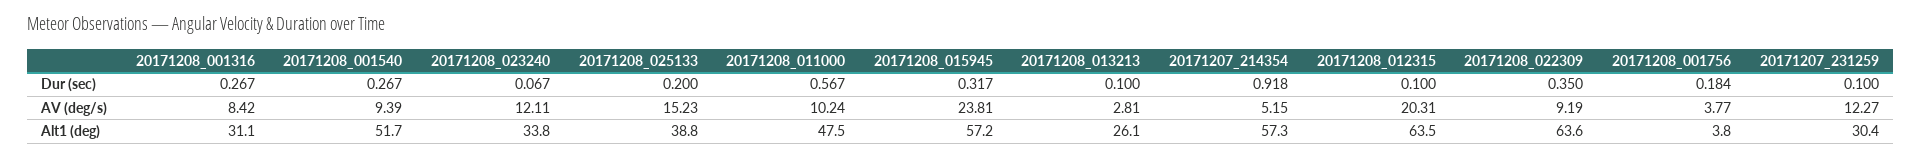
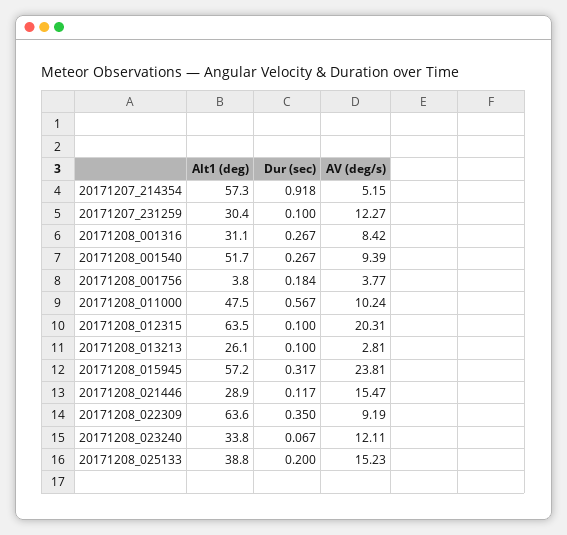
  {
    "20171208_001316": {
      "Dur (sec)": 0.267,
      "AV (deg/s)": 8.42,
      "Alt1 (deg)": 31.1
    },
    "20171208_001540": {
      "Dur (sec)": 0.267,
      "AV (deg/s)": 9.39,
      "Alt1 (deg)": 51.7
    },
    "20171208_023240": {
      "Dur (sec)": 0.067,
      "AV (deg/s)": 12.11,
      "Alt1 (deg)": 33.8
    },
    "20171208_025133": {
      "Dur (sec)": 0.2,
      "AV (deg/s)": 15.23,
      "Alt1 (deg)": 38.8
    },
    "20171208_011000": {
      "Dur (sec)": 0.567,
      "AV (deg/s)": 10.24,
      "Alt1 (deg)": 47.5
    },
    "20171208_015945": {
      "Dur (sec)": 0.317,
      "AV (deg/s)": 23.81,
      "Alt1 (deg)": 57.2
    },
    "20171208_013213": {
      "Dur (sec)": 0.1,
      "AV (deg/s)": 2.81,
      "Alt1 (deg)": 26.1
    },
    "20171207_214354": {
      "Dur (sec)": 0.918,
      "AV (deg/s)": 5.15,
      "Alt1 (deg)": 57.3
    },
    "20171208_012315": {
      "Dur (sec)": 0.1,
      "AV (deg/s)": 20.31,
      "Alt1 (deg)": 63.5
    },
    "20171208_022309": {
      "Dur (sec)": 0.35,
      "AV (deg/s)": 9.19,
      "Alt1 (deg)": 63.6
    },
    "20171208_001756": {
      "Dur (sec)": 0.184,
      "AV (deg/s)": 3.77,
      "Alt1 (deg)": 3.8
    },
    "20171207_231259": {
      "Dur (sec)": 0.1,
      "AV (deg/s)": 12.27,
      "Alt1 (deg)": 30.4
-   }
+   },
+   "20171208_021446": {
+     "Alt1 (deg)": 28.9,
+     "Dur (sec)": 0.117,
+     "AV (deg/s)": 15.47
+   }
  }

